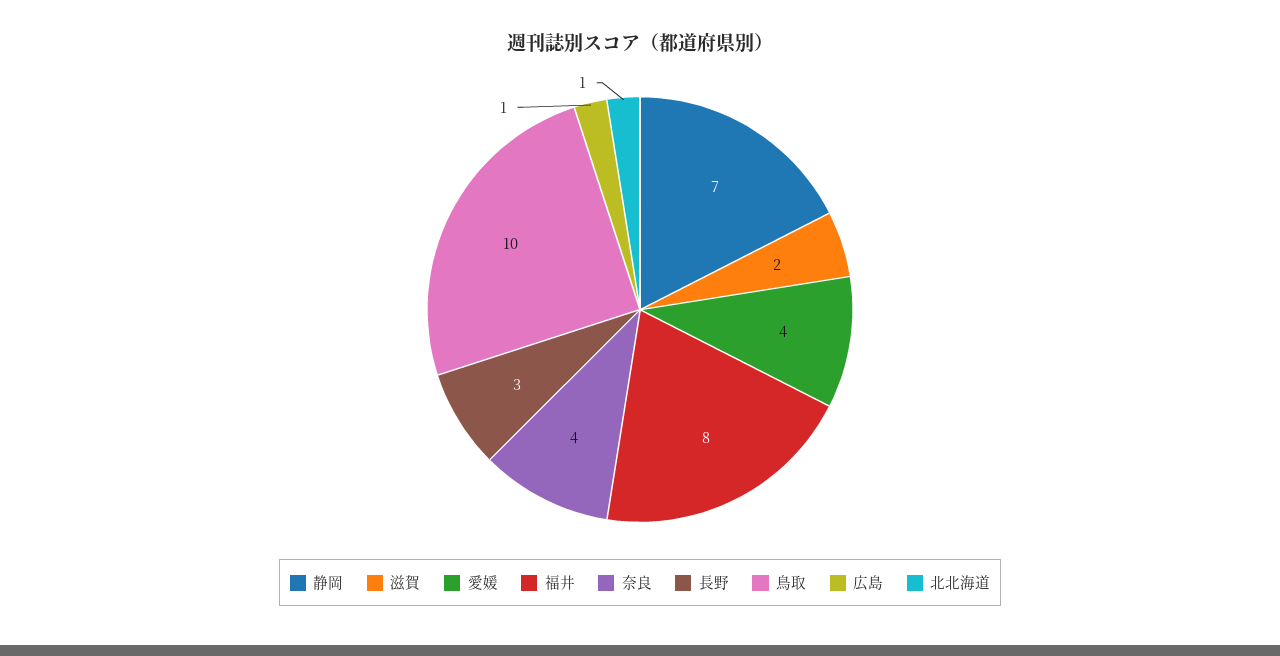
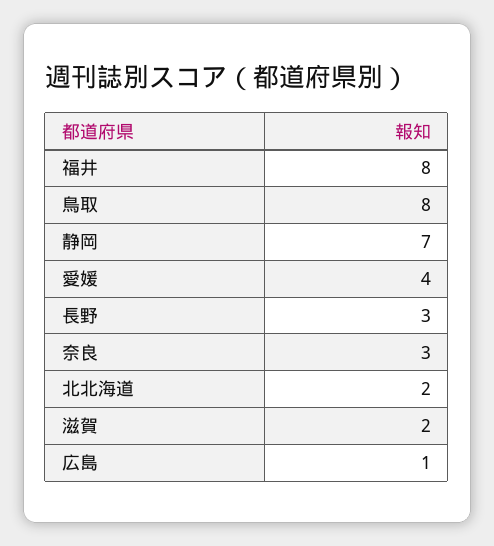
  {
    "静岡": 7,
    "滋賀": 2,
    "愛媛": 4,
    "福井": 8,
-   "奈良": 4,
+   "奈良": 3,
    "長野": 3,
-   "鳥取": 10,
+   "鳥取": 8,
    "広島": 1,
-   "北北海道": 1
+   "北北海道": 2
  }

